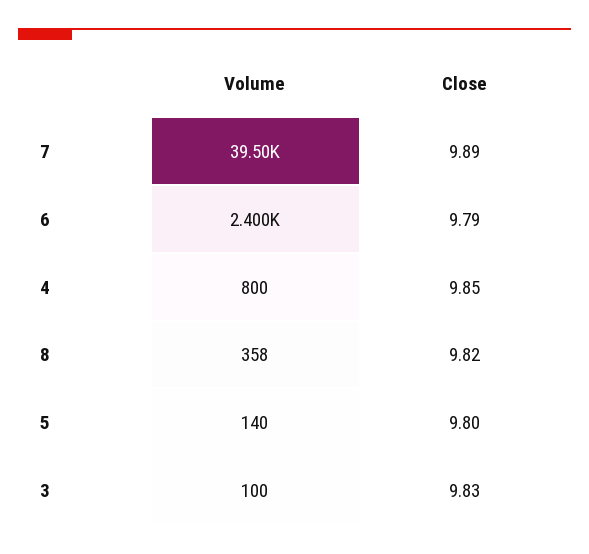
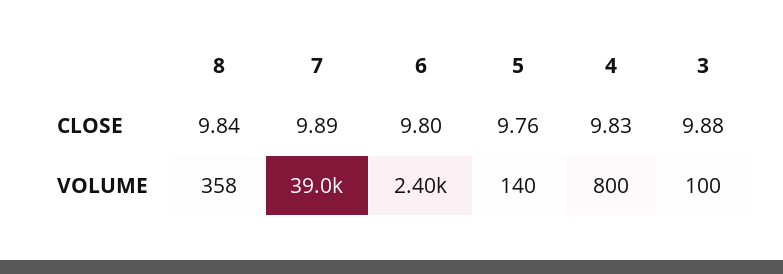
  {
    "Volume": {
-     "7": 39500,
+     "7": 39000,
      "6": 2400,
      "4": 800,
      "8": 358,
      "5": 140,
      "3": 100
    },
    "Close": {
      "7": 9.89,
-     "6": 9.79,
+     "6": 9.8,
-     "4": 9.85,
+     "4": 9.83,
-     "8": 9.82,
+     "8": 9.84,
-     "5": 9.8,
+     "5": 9.76,
-     "3": 9.83
+     "3": 9.88
    }
  }

